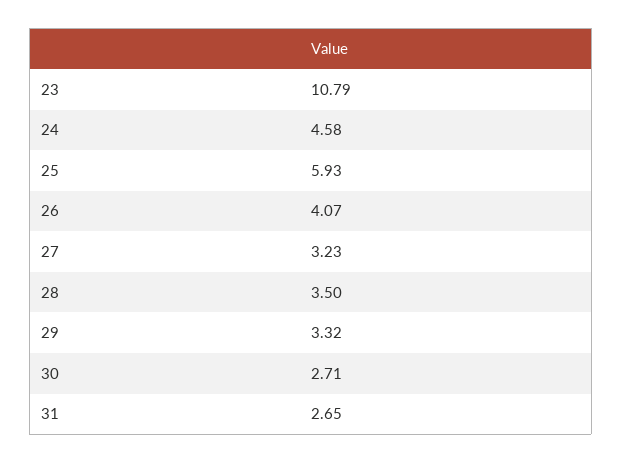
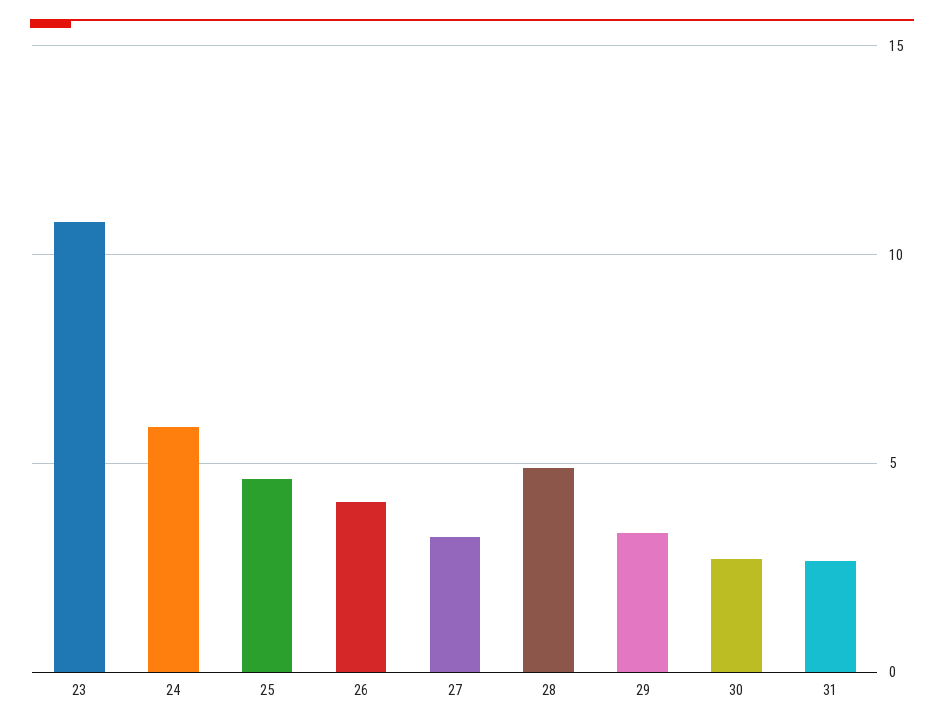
  {
    "23": 10.79,
-   "24": 4.58,
+   "24": 6,
-   "25": 5.93,
+   "25": 4.5,
    "26": 4.07,
    "27": 3.23,
-   "28": 3.5,
+   "28": 5,
    "29": 3.32,
    "30": 2.71,
    "31": 2.65
  }

